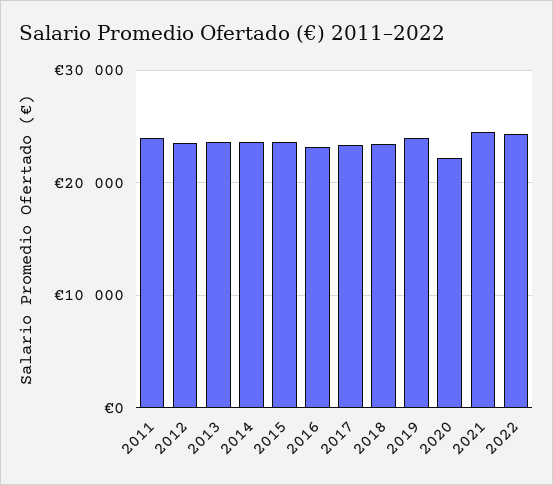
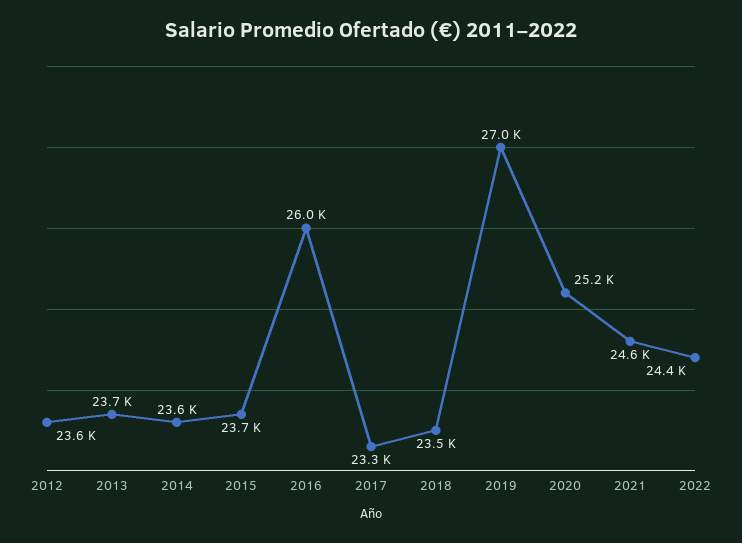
  {
-   "2011": 24000,
    "2012": 23600,
    "2013": 23700,
    "2014": 23600,
    "2015": 23700,
-   "2016": 23000,
+   "2016": 26000,
    "2017": 23300,
    "2018": 23500,
-   "2019": 24000,
+   "2019": 27000,
-   "2020": 22000,
+   "2020": 25200,
    "2021": 24600,
    "2022": 24400
  }

